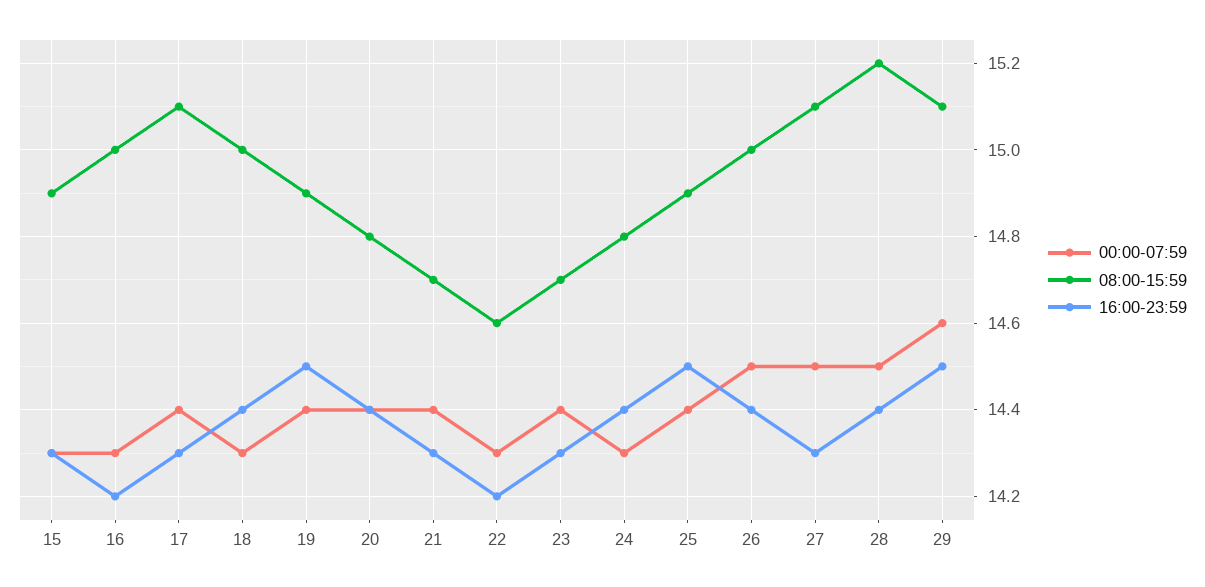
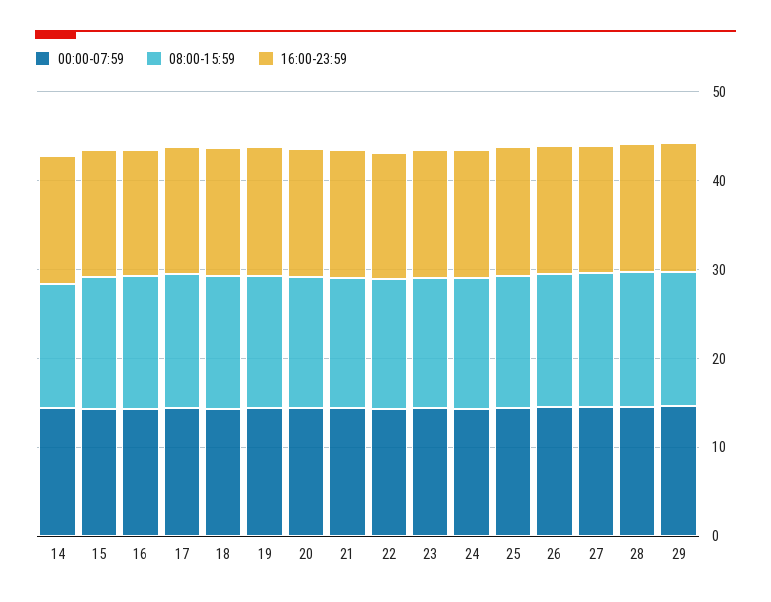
  {
    "00:00-07:59": {
      "15": 14.3,
      "16": 14.3,
      "17": 14.4,
      "18": 14.3,
      "19": 14.4,
      "20": 14.4,
      "21": 14.4,
      "22": 14.3,
      "23": 14.4,
      "24": 14.3,
      "25": 14.4,
      "26": 14.5,
      "27": 14.5,
      "28": 14.5,
-     "29": 14.6
+     "29": 14.6,
+     "14": 14
    },
    "08:00-15:59": {
      "15": 14.9,
      "16": 15,
      "17": 15.1,
      "18": 15,
      "19": 14.9,
      "20": 14.8,
      "21": 14.7,
      "22": 14.6,
      "23": 14.7,
      "24": 14.8,
      "25": 14.9,
      "26": 15,
      "27": 15.1,
      "28": 15.2,
-     "29": 15.1
+     "29": 15.1,
+     "14": 14
    },
    "16:00-23:59": {
      "15": 14.3,
      "16": 14.2,
      "17": 14.3,
      "18": 14.4,
      "19": 14.5,
      "20": 14.4,
      "21": 14.3,
      "22": 14.2,
      "23": 14.3,
      "24": 14.4,
      "25": 14.5,
      "26": 14.4,
      "27": 14.3,
      "28": 14.4,
-     "29": 14.5
+     "29": 14.5,
+     "14": 14
    }
  }

